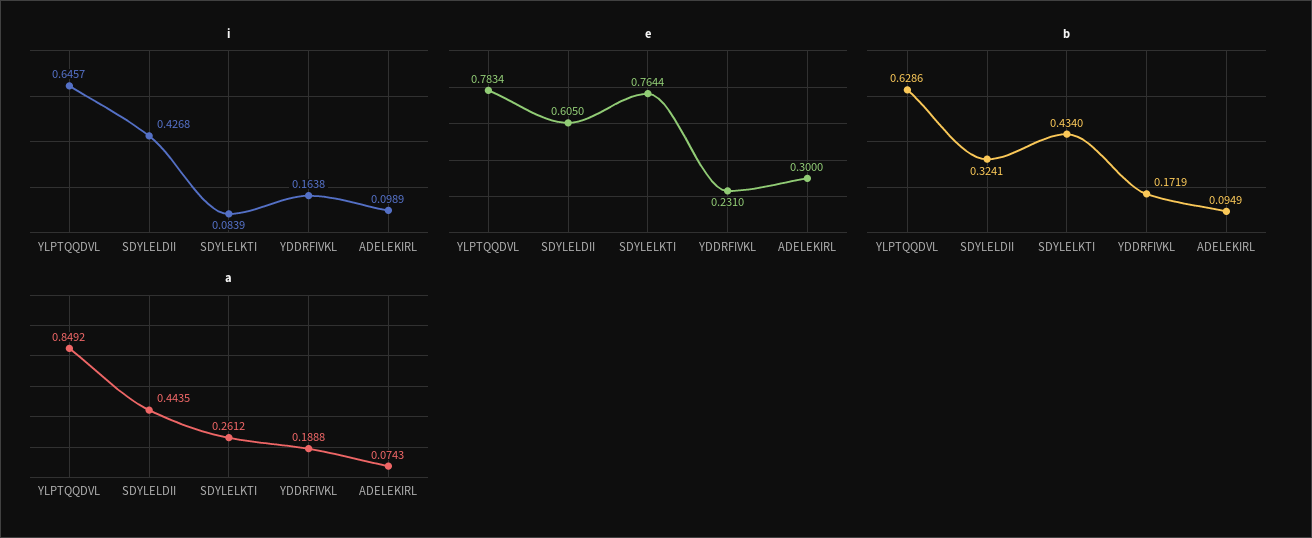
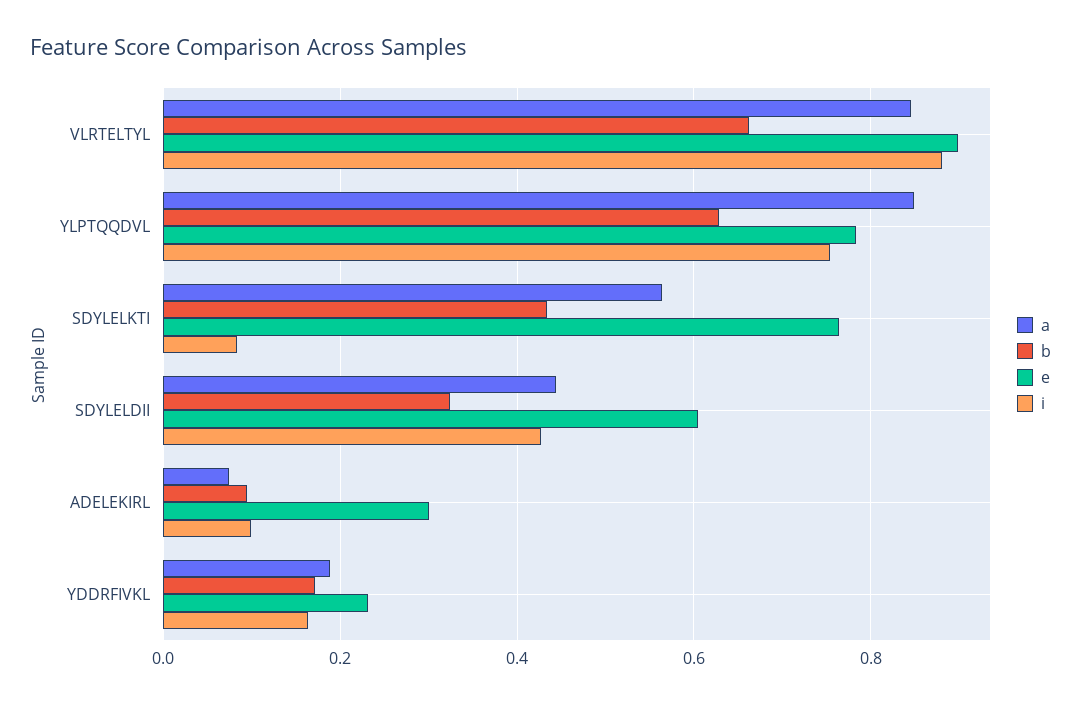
  {
    "i": {
-     "YLPTQQDVL": 0.6457,
+     "YLPTQQDVL": 0.76,
      "SDYLELDII": 0.4268,
      "SDYLELKTI": 0.0839,
      "YDDRFIVKL": 0.1638,
-     "ADELEKIRL": 0.0989
+     "ADELEKIRL": 0.0989,
+     "VLRTELTYL": 0.88
    },
    "e": {
      "YLPTQQDVL": 0.7834,
      "SDYLELDII": 0.605,
      "SDYLELKTI": 0.7644,
      "YDDRFIVKL": 0.231,
-     "ADELEKIRL": 0.3
+     "ADELEKIRL": 0.3,
+     "VLRTELTYL": 0.9
    },
    "b": {
      "YLPTQQDVL": 0.6286,
      "SDYLELDII": 0.3241,
      "SDYLELKTI": 0.434,
      "YDDRFIVKL": 0.1719,
-     "ADELEKIRL": 0.0949
+     "ADELEKIRL": 0.0949,
+     "VLRTELTYL": 0.66
    },
    "a": {
      "YLPTQQDVL": 0.8492,
      "SDYLELDII": 0.4435,
-     "SDYLELKTI": 0.2612,
+     "SDYLELKTI": 0.56,
      "YDDRFIVKL": 0.1888,
-     "ADELEKIRL": 0.0743
+     "ADELEKIRL": 0.0743,
+     "VLRTELTYL": 0.84
    }
  }

